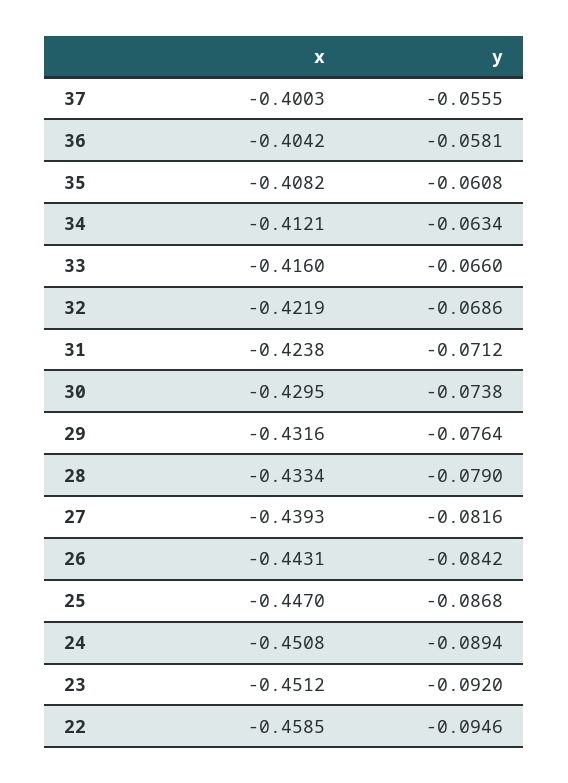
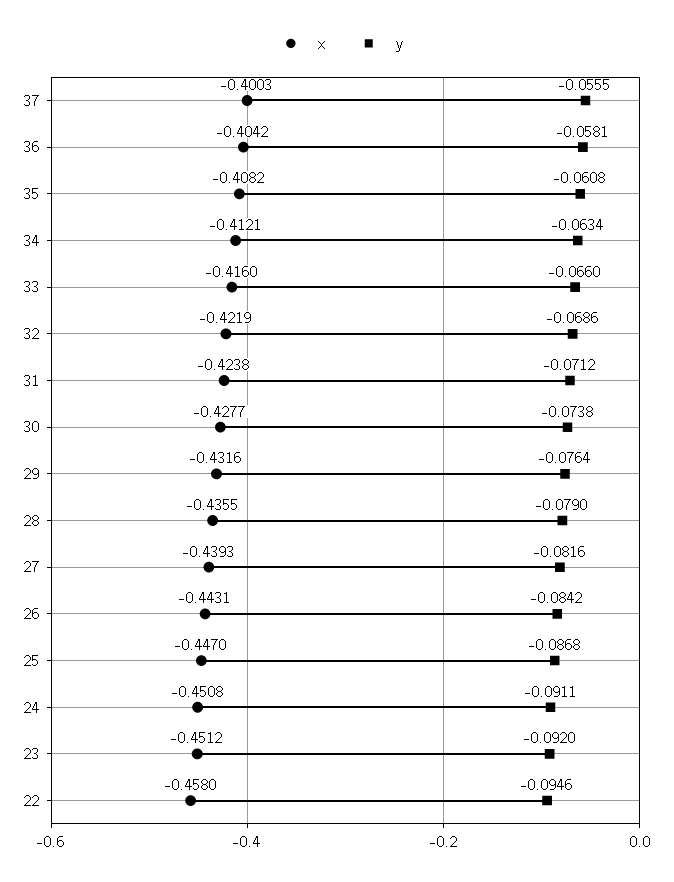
  {
    "x": {
      "37": -0.4003,
      "36": -0.4042,
      "35": -0.4082,
      "34": -0.4121,
      "33": -0.416,
      "32": -0.4219,
      "31": -0.4238,
-     "30": -0.4295,
+     "30": -0.4277,
      "29": -0.4316,
-     "28": -0.4334,
+     "28": -0.4355,
      "27": -0.4393,
      "26": -0.4431,
      "25": -0.447,
      "24": -0.4508,
      "23": -0.4512,
-     "22": -0.4585
+     "22": -0.458
    },
    "y": {
      "37": -0.0555,
      "36": -0.0581,
      "35": -0.0608,
      "34": -0.0634,
      "33": -0.066,
      "32": -0.0686,
      "31": -0.0712,
      "30": -0.0738,
      "29": -0.0764,
      "28": -0.079,
      "27": -0.0816,
      "26": -0.0842,
      "25": -0.0868,
-     "24": -0.0894,
+     "24": -0.0911,
      "23": -0.092,
      "22": -0.0946
    }
  }

